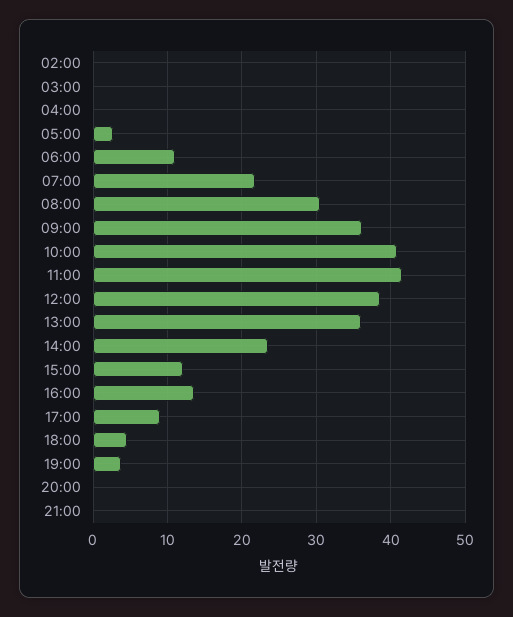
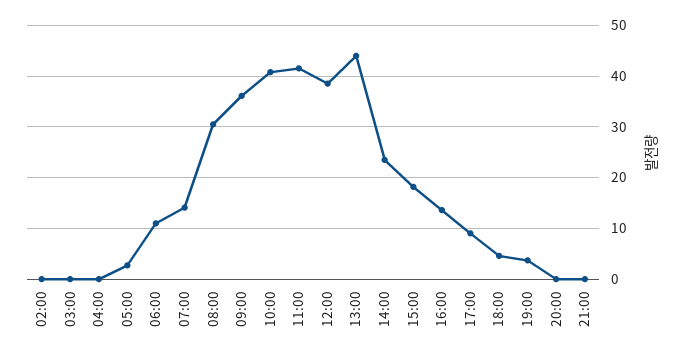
  {
    "02:00": 0,
    "03:00": 0,
    "04:00": 0,
    "05:00": 3,
    "06:00": 11,
-   "07:00": 22,
+   "07:00": 14,
    "08:00": 31,
    "09:00": 36,
    "10:00": 41,
    "11:00": 42,
    "12:00": 39,
-   "13:00": 36,
+   "13:00": 44,
    "14:00": 24,
-   "15:00": 12,
+   "15:00": 18,
    "16:00": 14,
    "17:00": 9,
    "18:00": 5,
    "19:00": 4,
    "20:00": 0,
    "21:00": 0
  }

